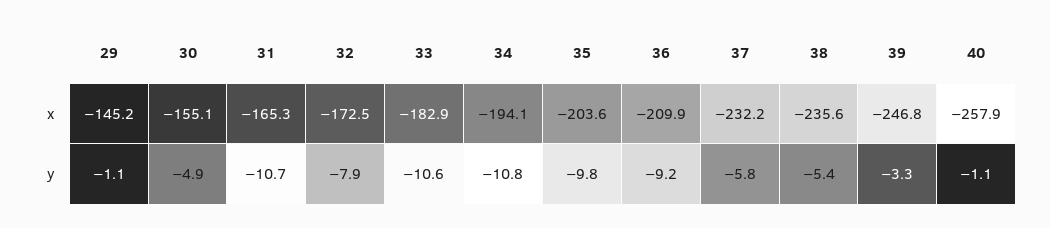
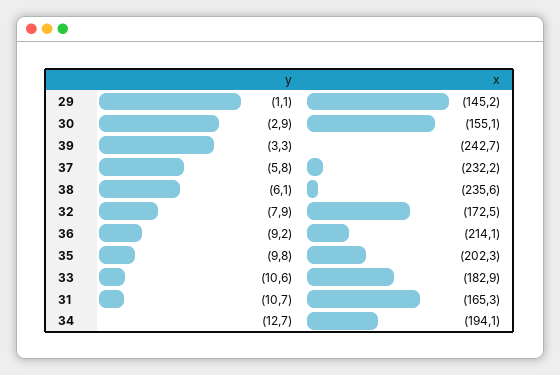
  {
    "29": {
      "x": -145.2,
      "y": -1.1
    },
    "30": {
      "x": -155.1,
-     "y": -4.9
+     "y": -2.9
    },
    "31": {
      "x": -165.3,
      "y": -10.7
    },
    "32": {
      "x": -172.5,
      "y": -7.9
    },
    "33": {
      "x": -182.9,
      "y": -10.6
    },
    "34": {
      "x": -194.1,
-     "y": -10.8
+     "y": -12.7
    },
    "35": {
-     "x": -203.6,
+     "x": -202.3,
      "y": -9.8
    },
    "36": {
-     "x": -209.9,
+     "x": -214.1,
      "y": -9.2
    },
    "37": {
      "x": -232.2,
      "y": -5.8
    },
    "38": {
      "x": -235.6,
-     "y": -5.4
+     "y": -6.1
    },
    "39": {
-     "x": -246.8,
+     "x": -242.7,
      "y": -3.3
-   },
+   }
-   "40": {
-     "x": -257.9,
-     "y": -1.1
-   }
  }

